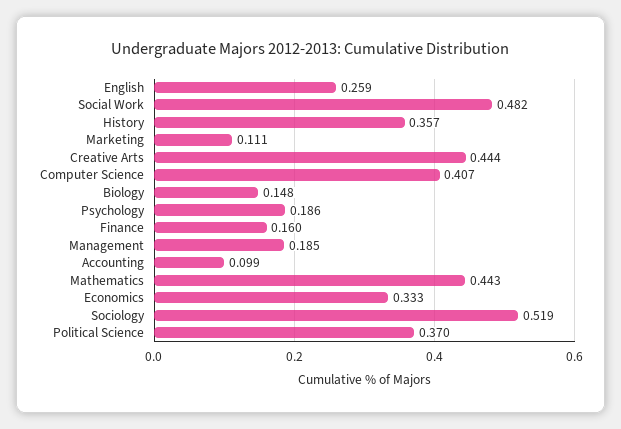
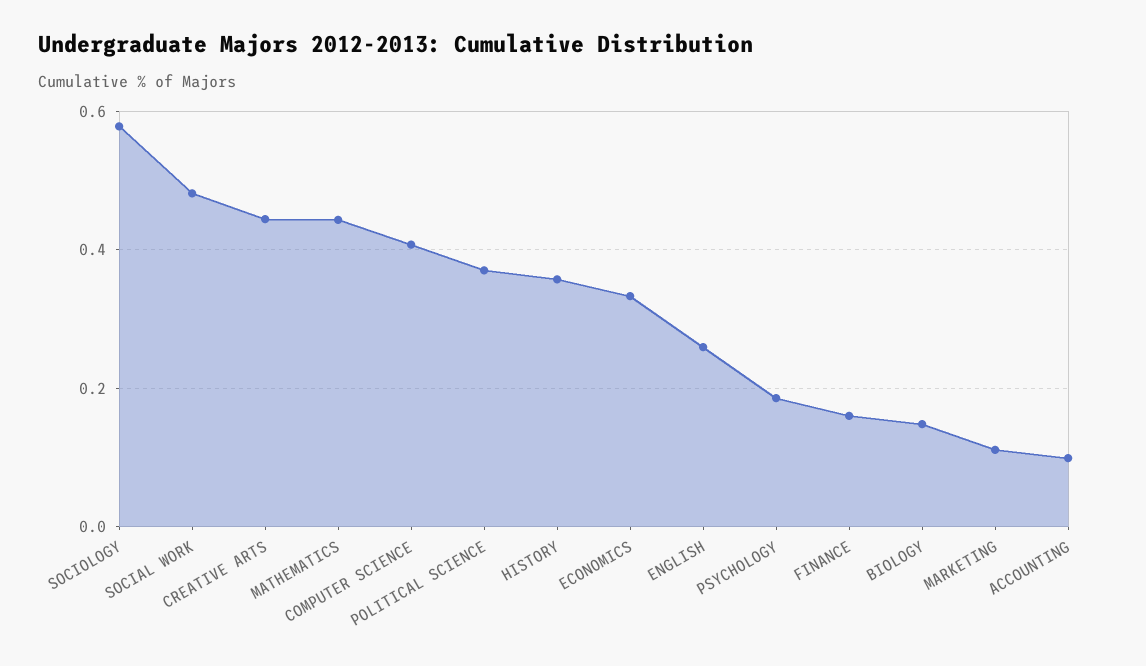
  {
    "English": 0.259,
    "Social Work": 0.482,
    "History": 0.357,
    "Marketing": 0.111,
    "Creative Arts": 0.444,
    "Computer Science": 0.407,
    "Biology": 0.148,
    "Psychology": 0.186,
    "Finance": 0.16,
-   "Management": 0.185,
    "Accounting": 0.099,
    "Mathematics": 0.443,
    "Economics": 0.333,
-   "Sociology": 0.519,
+   "Sociology": 0.58,
    "Political Science": 0.37
  }

